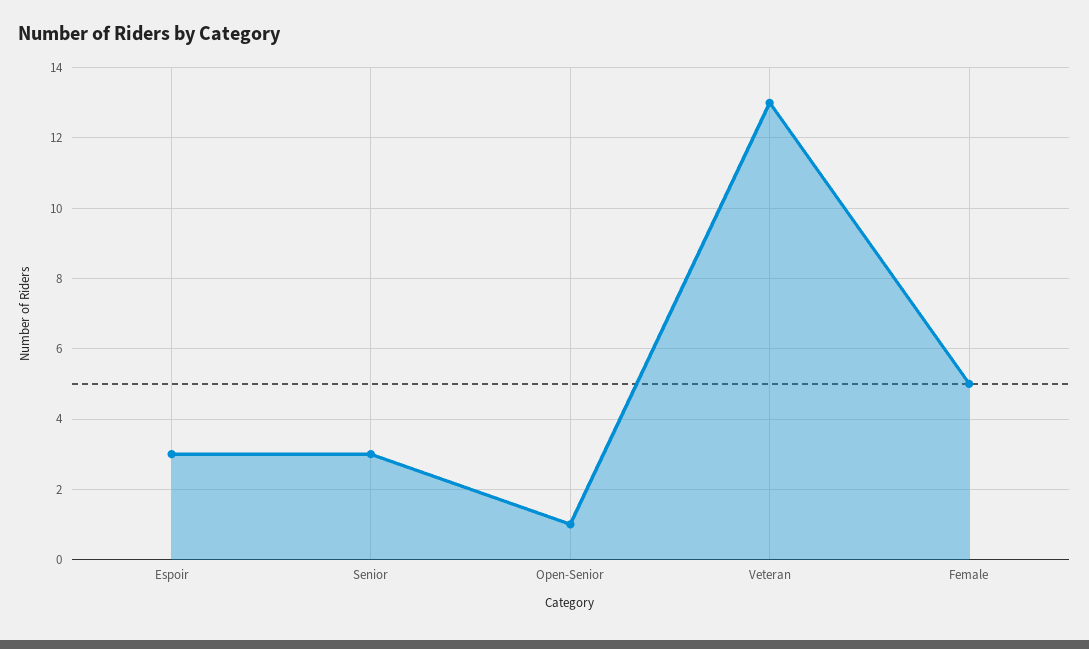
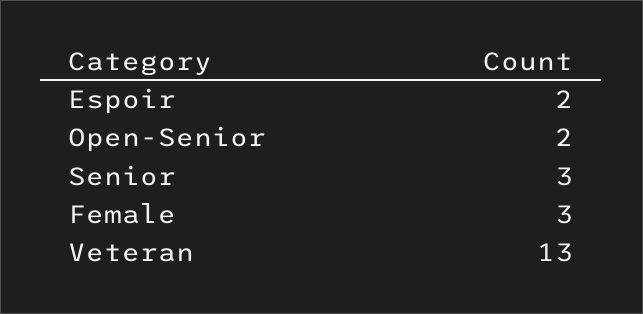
  {
-   "Espoir": 3,
+   "Espoir": 2,
    "Senior": 3,
-   "Open-Senior": 1,
+   "Open-Senior": 2,
    "Veteran": 13,
-   "Female": 5
+   "Female": 3
  }

